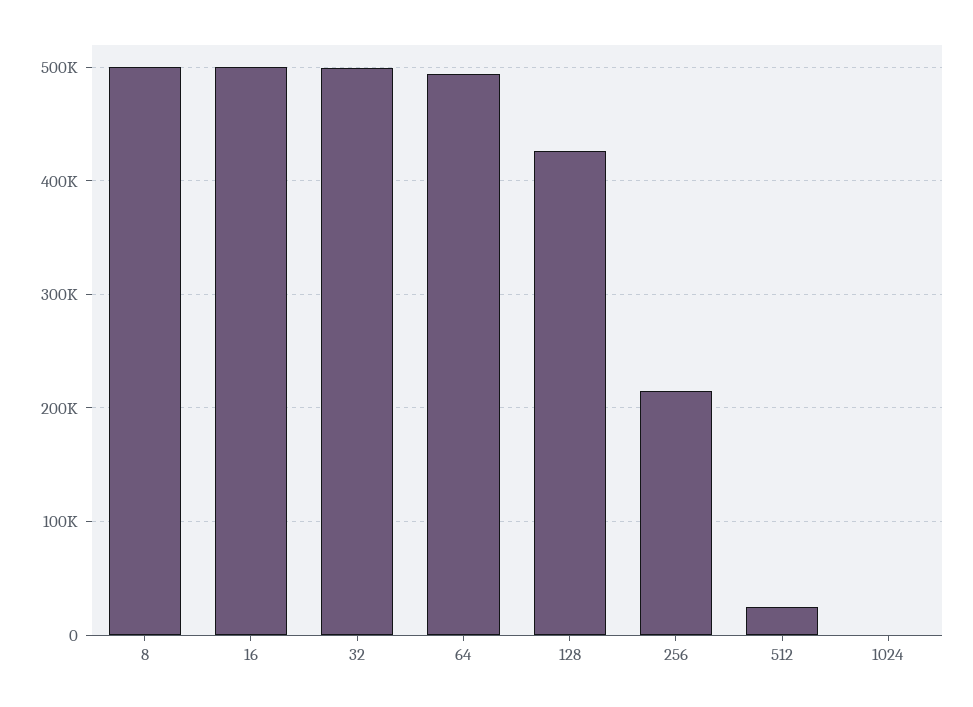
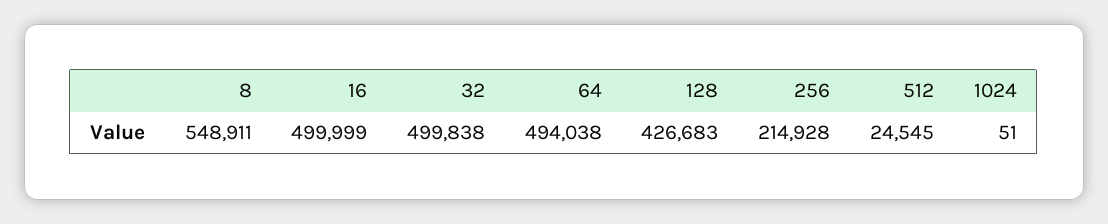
  {
-   "8": 500000,
+   "8": 548911,
    "16": 499999,
    "32": 499838,
    "64": 494038,
    "128": 426683,
    "256": 214928,
    "512": 24545,
    "1024": 51
  }

